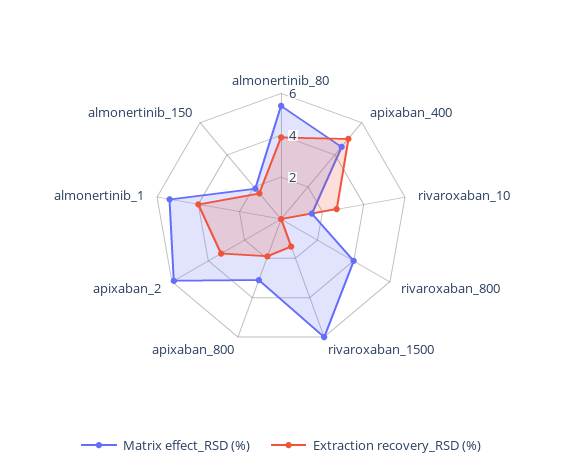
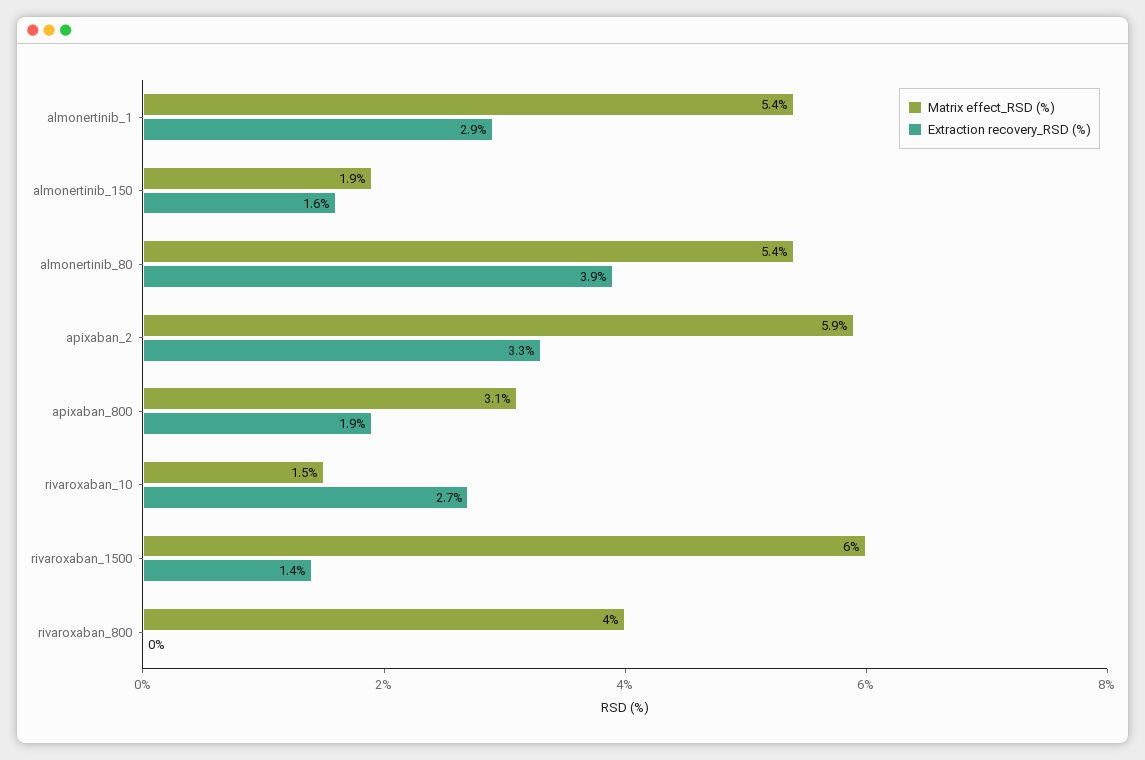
  {
    "Matrix effect_RSD (%)": {
      "almonertinib_80": 5.4,
-     "apixaban_400": 4.5,
      "rivaroxaban_10": 1.5,
      "rivaroxaban_800": 4,
      "rivaroxaban_1500": 6,
      "apixaban_800": 3.1,
      "apixaban_2": 5.9,
      "almonertinib_1": 5.4,
      "almonertinib_150": 1.9
    },
    "Extraction recovery_RSD (%)": {
      "almonertinib_80": 3.9,
-     "apixaban_400": 5,
      "rivaroxaban_10": 2.7,
      "rivaroxaban_800": 0,
      "rivaroxaban_1500": 1.4,
      "apixaban_800": 1.9,
      "apixaban_2": 3.3,
-     "almonertinib_1": 4,
+     "almonertinib_1": 2.9,
      "almonertinib_150": 1.6
    }
  }

